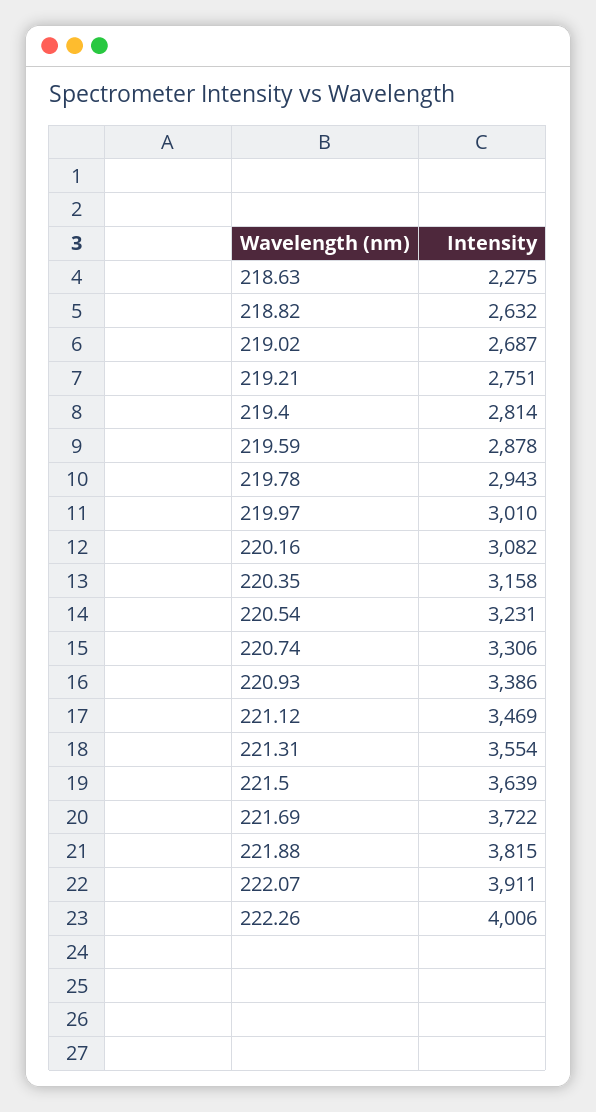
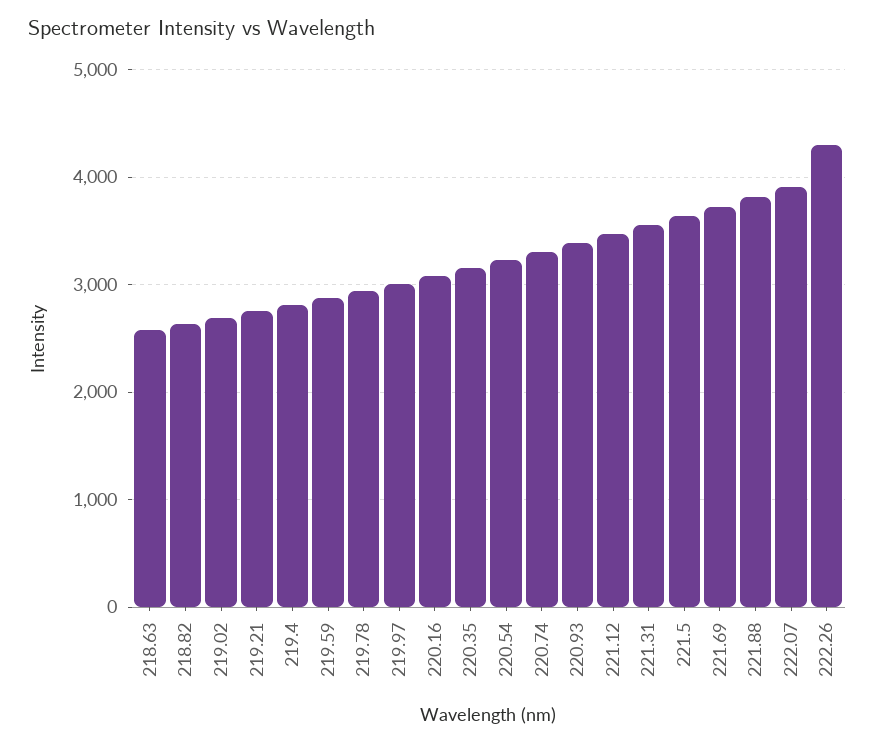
  {
-   "218.63": 2275,
+   "218.63": 2600,
    "218.82": 2632,
    "219.02": 2687,
    "219.21": 2751,
    "219.4": 2814,
    "219.59": 2878,
    "219.78": 2943,
    "219.97": 3010,
    "220.16": 3082,
    "220.35": 3158,
    "220.54": 3231,
    "220.74": 3306,
    "220.93": 3386,
    "221.12": 3469,
    "221.31": 3554,
    "221.5": 3639,
    "221.69": 3722,
    "221.88": 3815,
    "222.07": 3911,
-   "222.26": 4006
+   "222.26": 4300
  }

